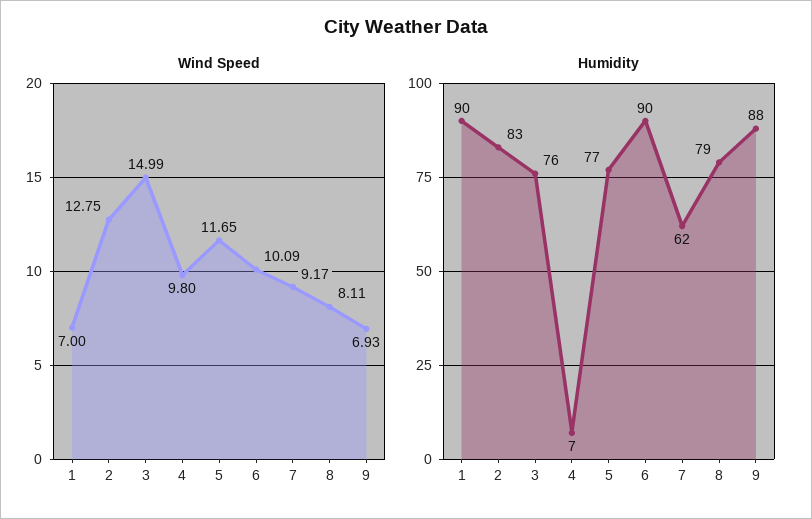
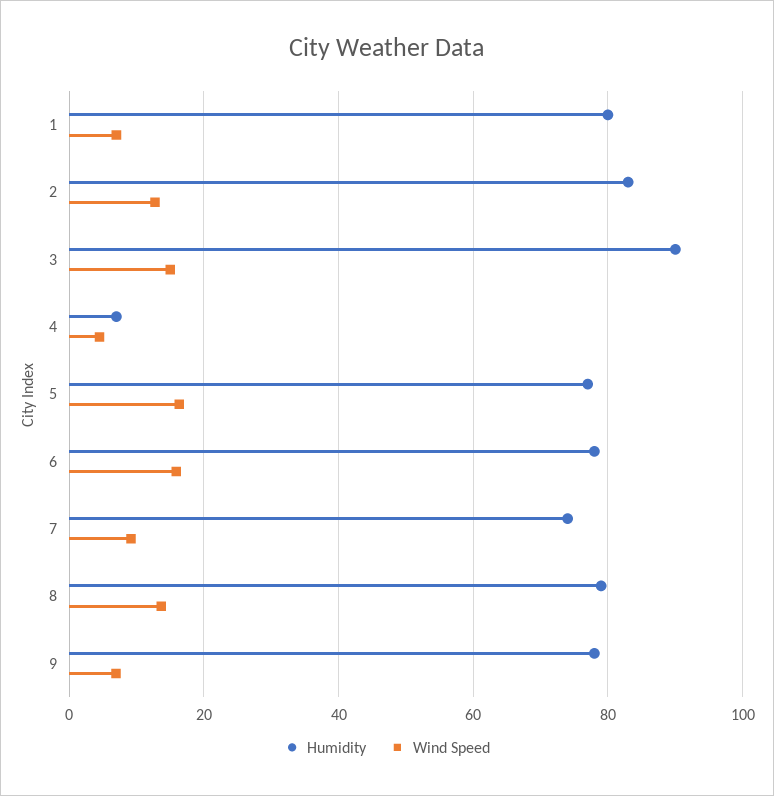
  {
    "Wind Speed": {
      "1": 7,
      "2": 12.75,
      "3": 14.99,
-     "4": 9.8,
+     "4": 4,
-     "5": 11.65,
+     "5": 16,
-     "6": 10.09,
+     "6": 16,
      "7": 9.17,
-     "8": 8.11,
+     "8": 14,
      "9": 6.93
    },
    "Humidity": {
-     "1": 90,
+     "1": 80,
      "2": 83,
-     "3": 76,
+     "3": 90,
      "4": 7,
      "5": 77,
-     "6": 90,
+     "6": 78,
-     "7": 62,
+     "7": 74,
      "8": 79,
-     "9": 88
+     "9": 78
    }
  }

